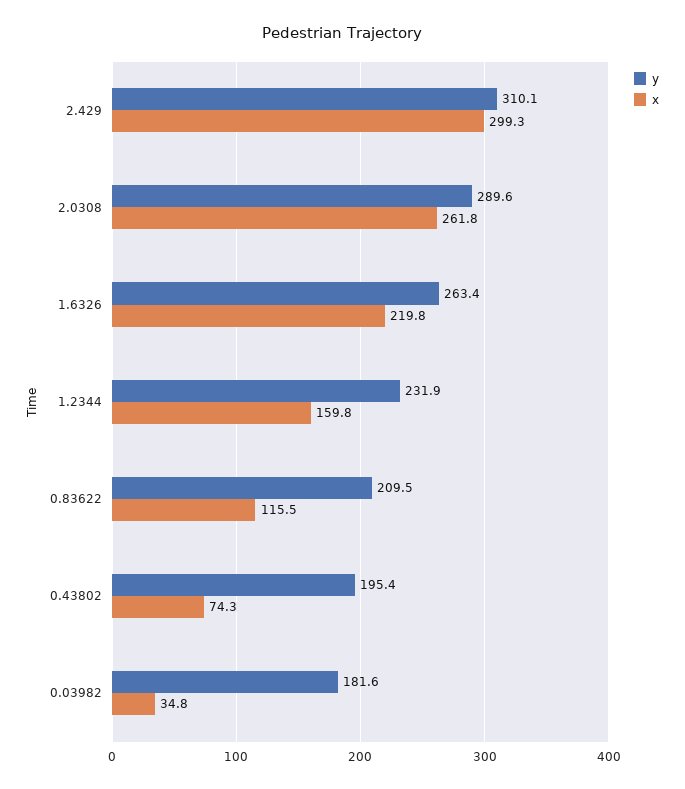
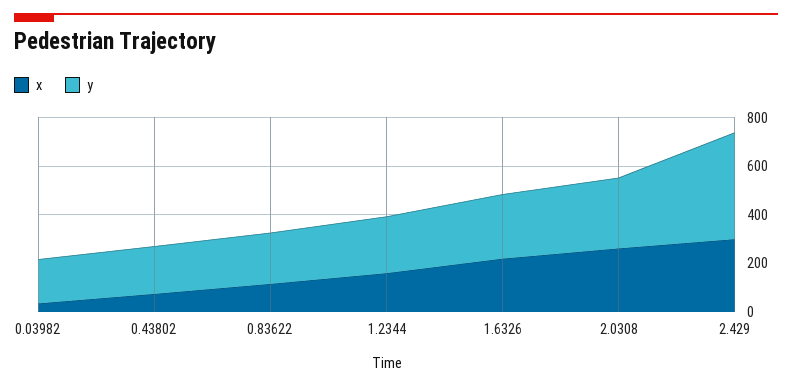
  {
    "y": {
-     "2.429": 310.1,
+     "2.429": 450,
      "2.0308": 289.6,
      "1.6326": 263.4,
      "1.2344": 231.9,
      "0.83622": 209.5,
      "0.43802": 195.4,
      "0.03982": 181.6
    },
    "x": {
      "2.429": 299.3,
      "2.0308": 261.8,
      "1.6326": 219.8,
      "1.2344": 159.8,
      "0.83622": 115.5,
      "0.43802": 74.3,
      "0.03982": 34.8
    }
  }

